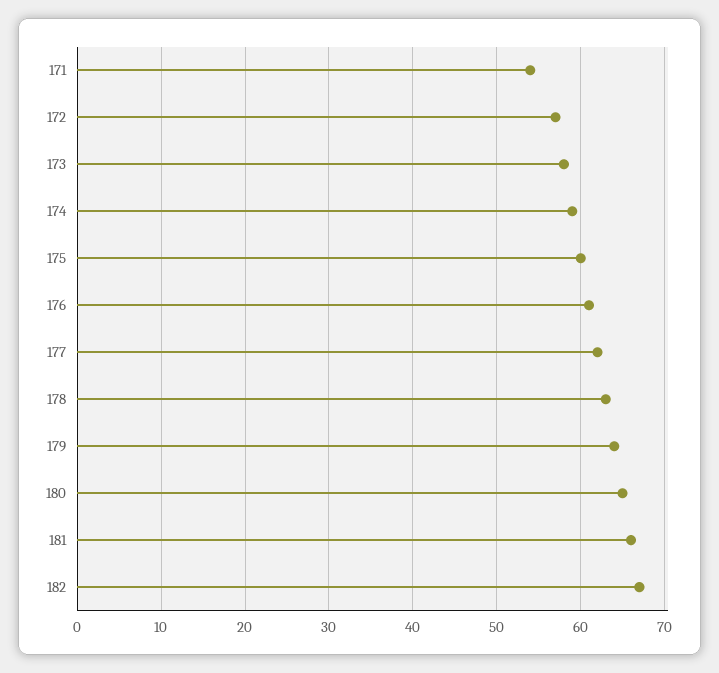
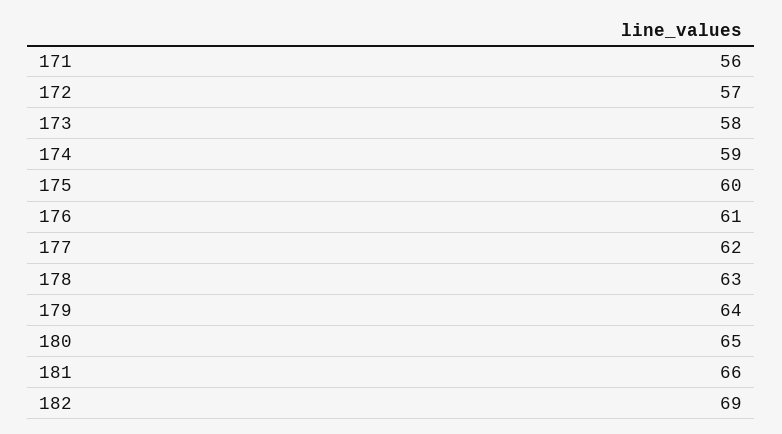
  {
-   "171": 54,
+   "171": 56,
    "172": 57,
    "173": 58,
    "174": 59,
    "175": 60,
    "176": 61,
    "177": 62,
    "178": 63,
    "179": 64,
    "180": 65,
    "181": 66,
-   "182": 67
+   "182": 69
  }

